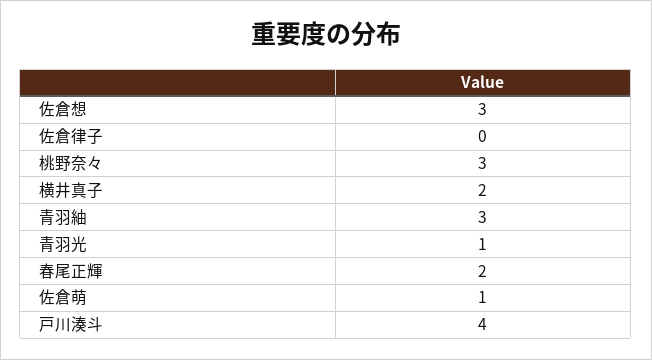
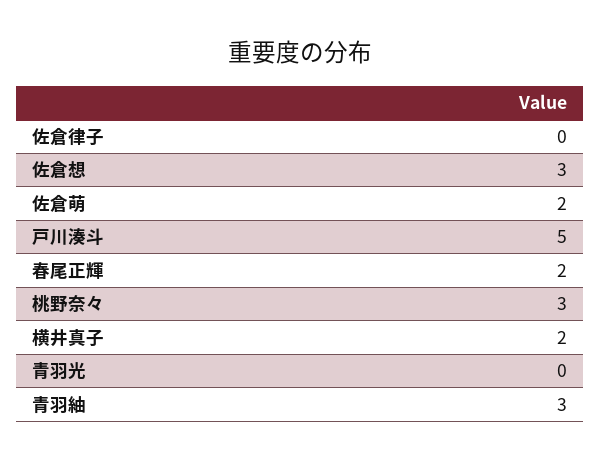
  {
    "佐倉想": 3,
    "佐倉律子": 0,
    "桃野奈々": 3,
    "横井真子": 2,
    "青羽紬": 3,
-   "青羽光": 1,
+   "青羽光": 0,
    "春尾正輝": 2,
-   "佐倉萌": 1,
+   "佐倉萌": 2,
-   "戸川湊斗": 4
+   "戸川湊斗": 5
  }

